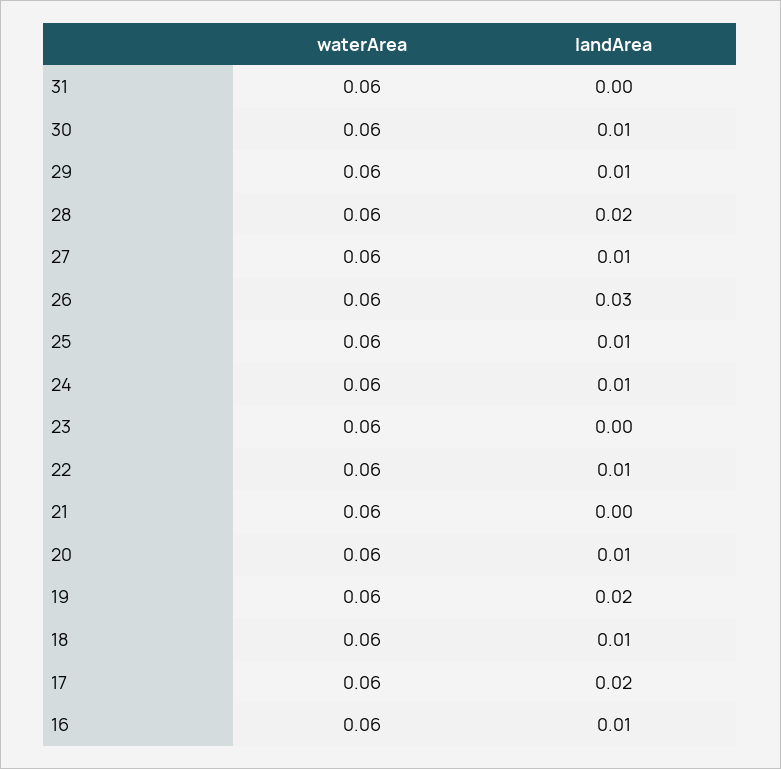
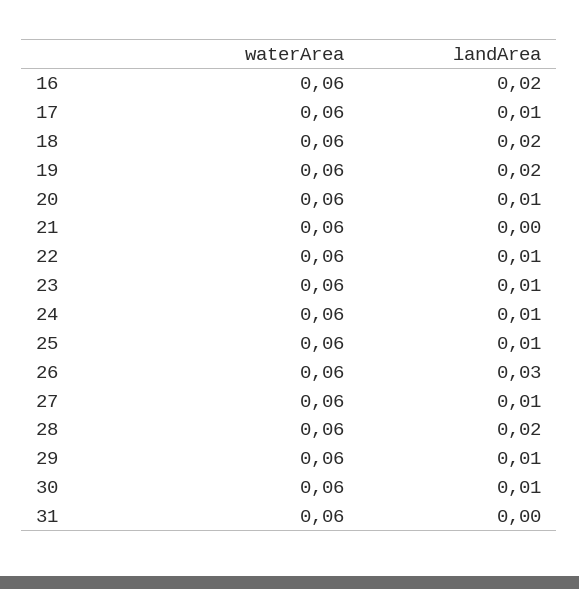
  {
    "waterArea": {
      "31": 0.06,
      "30": 0.06,
      "29": 0.06,
      "28": 0.06,
      "27": 0.06,
      "26": 0.06,
      "25": 0.06,
      "24": 0.06,
      "23": 0.06,
      "22": 0.06,
      "21": 0.06,
      "20": 0.06,
      "19": 0.06,
      "18": 0.06,
      "17": 0.06,
      "16": 0.06
    },
    "landArea": {
      "31": 0,
      "30": 0.01,
      "29": 0.01,
      "28": 0.02,
      "27": 0.01,
      "26": 0.03,
      "25": 0.01,
      "24": 0.01,
-     "23": 0,
+     "23": 0.01,
      "22": 0.01,
      "21": 0,
      "20": 0.01,
      "19": 0.02,
-     "18": 0.01,
+     "18": 0.02,
-     "17": 0.02,
+     "17": 0.01,
-     "16": 0.01
+     "16": 0.02
    }
  }

